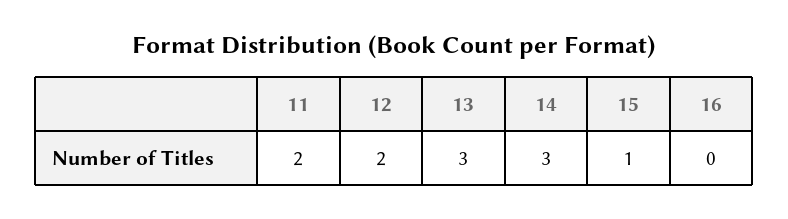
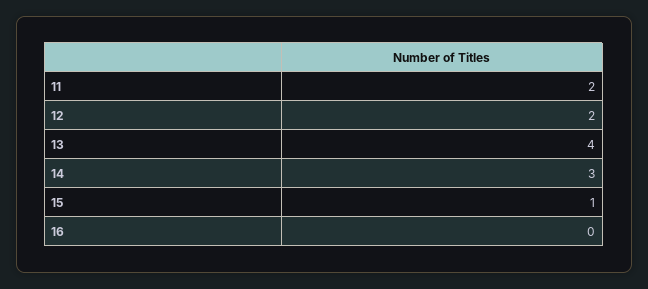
  {
    "11": 2,
    "12": 2,
-   "13": 3,
+   "13": 4,
    "14": 3,
    "15": 1,
    "16": 0
  }

